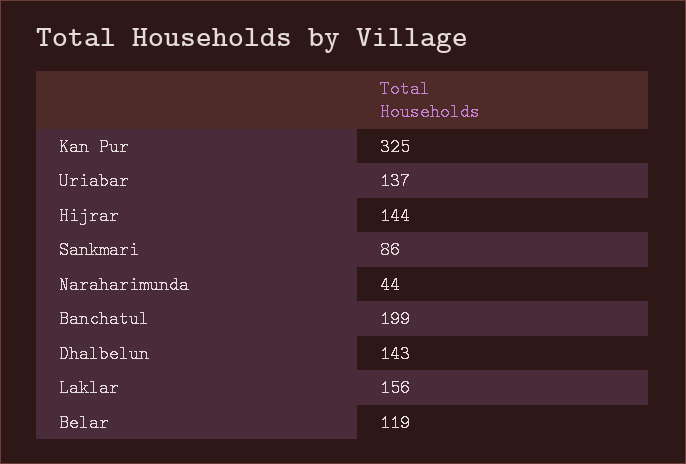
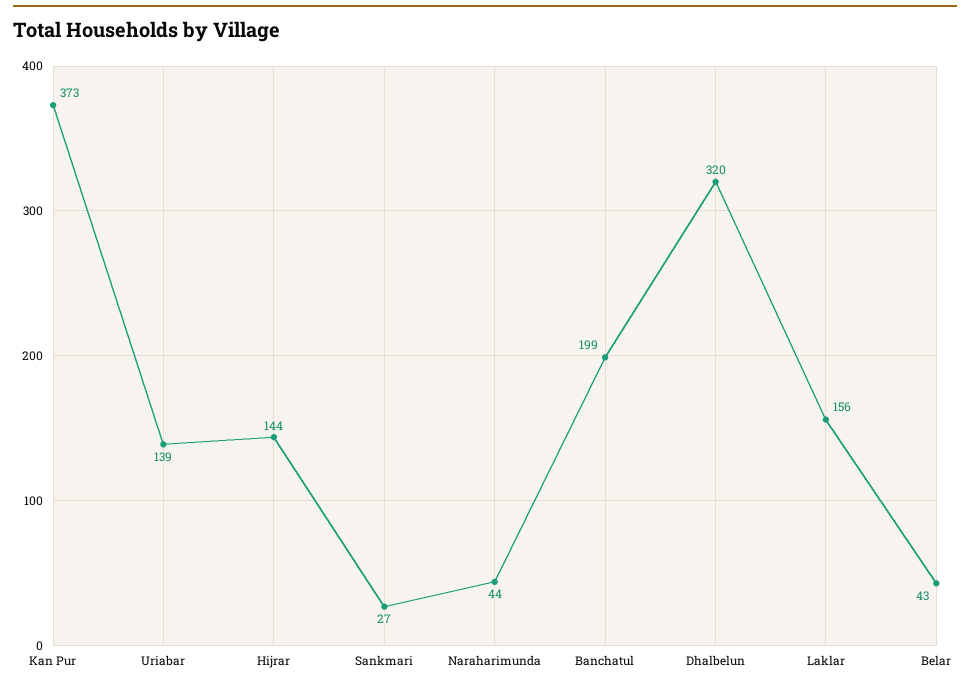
  {
-   "Kan Pur": 325,
+   "Kan Pur": 373,
-   "Uriabar": 137,
+   "Uriabar": 139,
    "Hijrar": 144,
-   "Sankmari": 86,
+   "Sankmari": 27,
    "Naraharimunda": 44,
    "Banchatul": 199,
-   "Dhalbelun": 143,
+   "Dhalbelun": 320,
    "Laklar": 156,
-   "Belar": 119
+   "Belar": 43
  }

